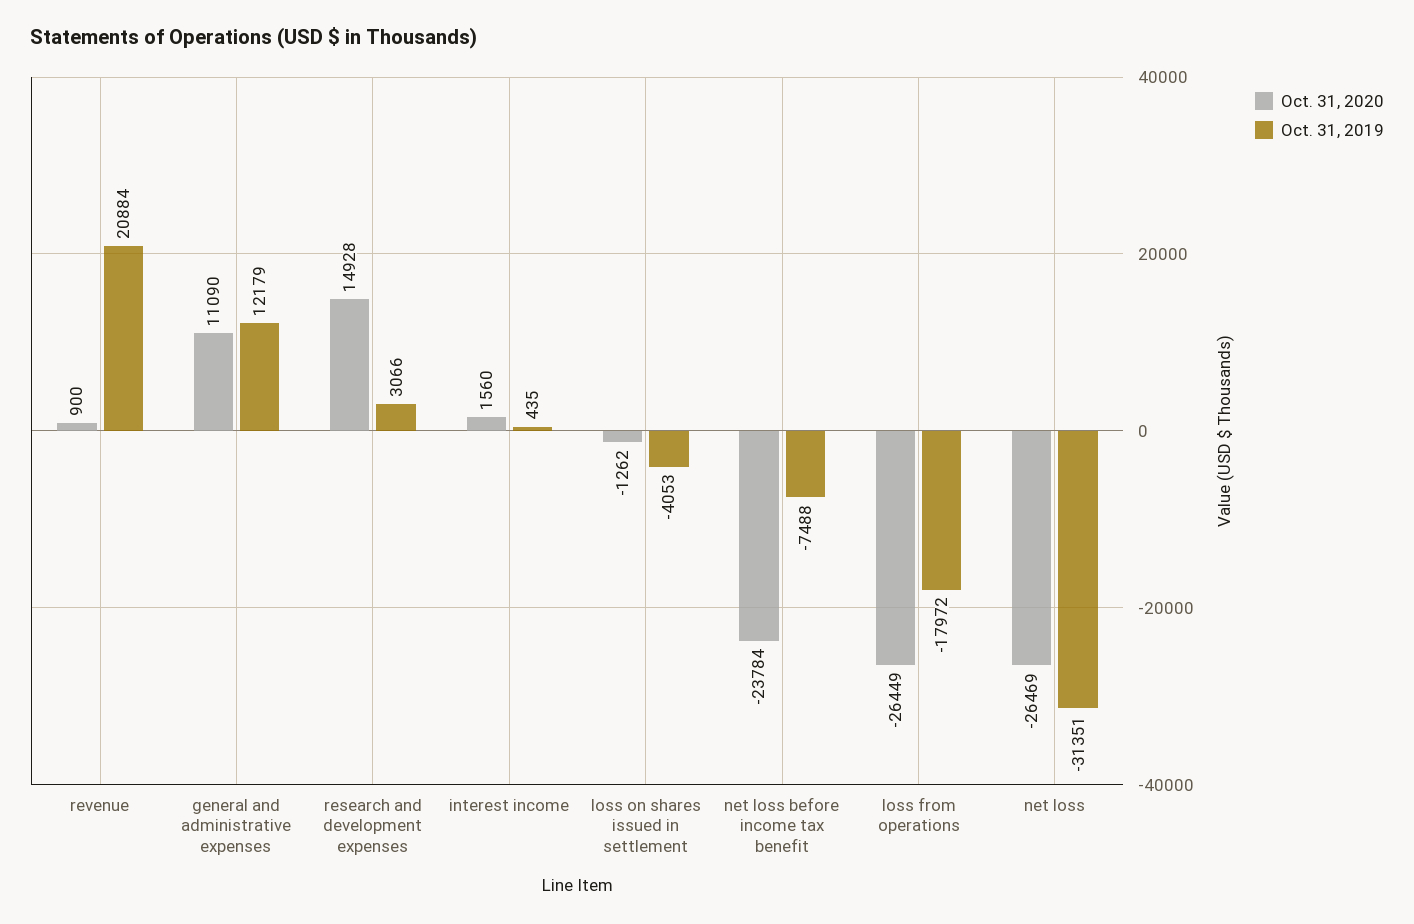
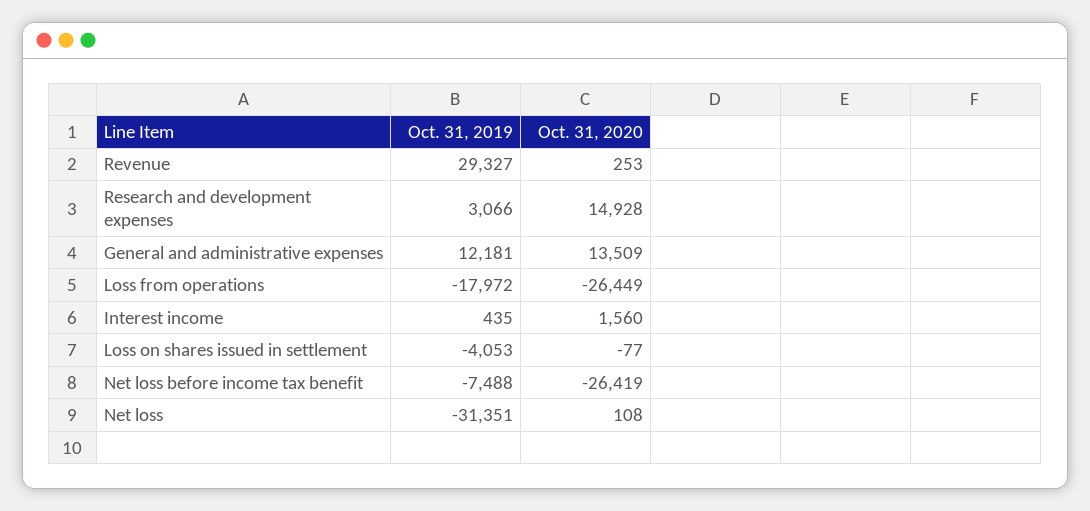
  {
    "Oct. 31, 2020": {
-     "revenue": 900,
+     "revenue": 253,
-     "general and administrative expenses": 11090,
+     "general and administrative expenses": 13509,
      "research and development expenses": 14928,
      "interest income": 1560,
-     "loss on shares issued in settlement": -1262,
+     "loss on shares issued in settlement": -77,
-     "net loss before income tax benefit": -23784,
+     "net loss before income tax benefit": -26419,
      "loss from operations": -26449,
-     "net loss": -26469
+     "net loss": 108
    },
    "Oct. 31, 2019": {
-     "revenue": 20884,
+     "revenue": 29327,
-     "general and administrative expenses": 12179,
+     "general and administrative expenses": 12181,
      "research and development expenses": 3066,
      "interest income": 435,
      "loss on shares issued in settlement": -4053,
      "net loss before income tax benefit": -7488,
      "loss from operations": -17972,
      "net loss": -31351
    }
  }

